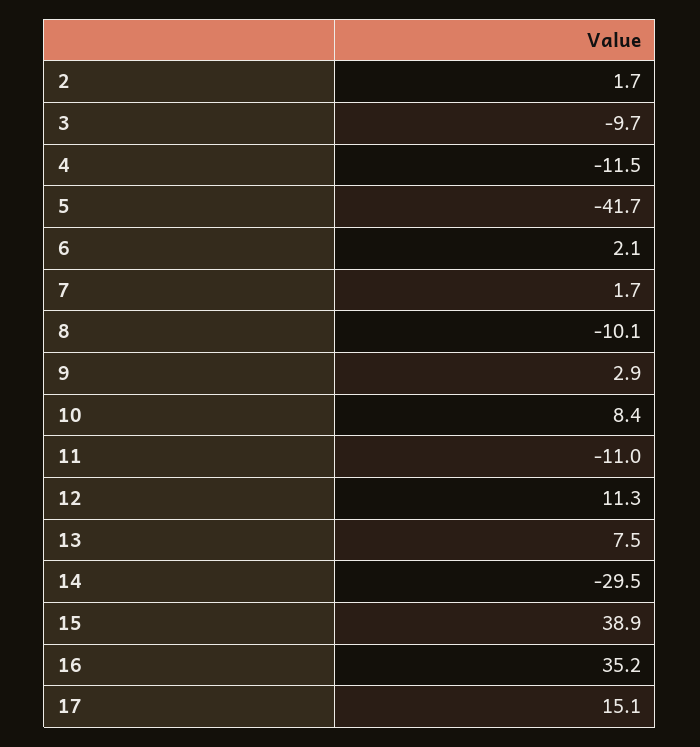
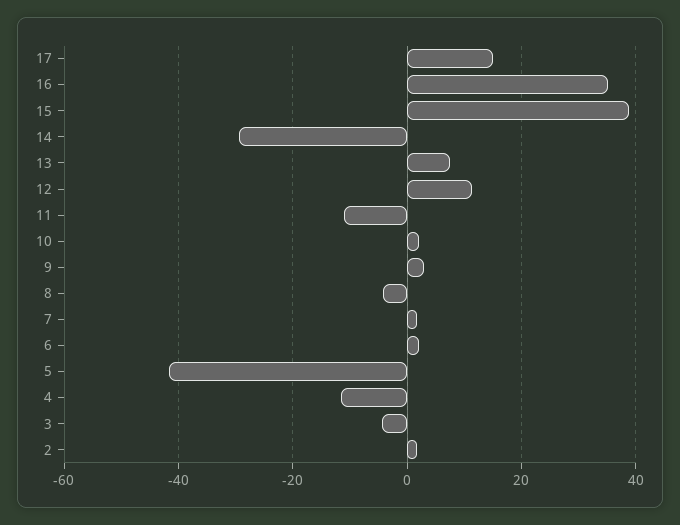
  {
    "2": 1.7,
-   "3": -9.7,
+   "3": -4,
    "4": -11.5,
    "5": -41.7,
    "6": 2.1,
    "7": 1.7,
-   "8": -10.1,
+   "8": -4,
    "9": 2.9,
-   "10": 8.4,
+   "10": 2,
    "11": -11,
    "12": 11.3,
    "13": 7.5,
    "14": -29.5,
    "15": 38.9,
    "16": 35.2,
    "17": 15.1
  }

